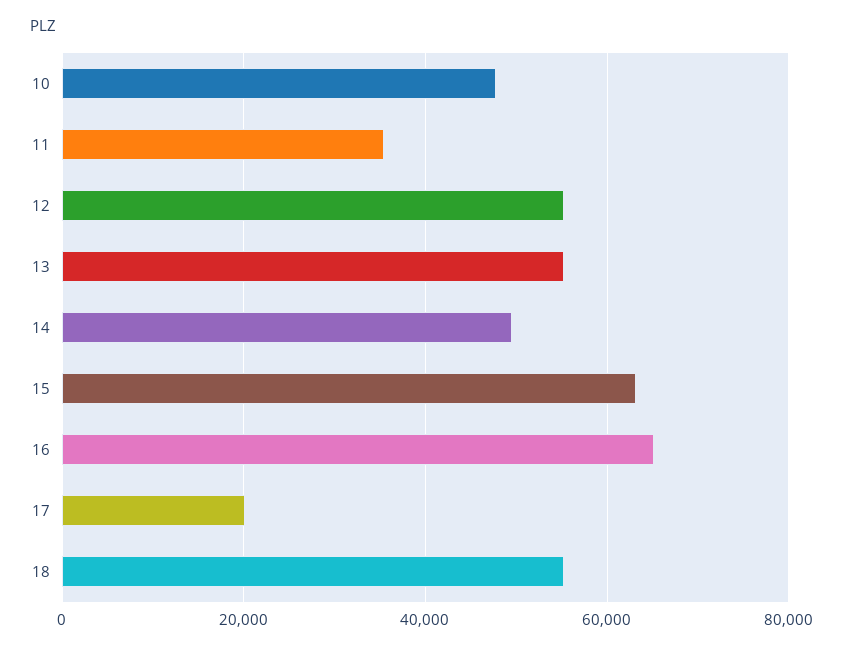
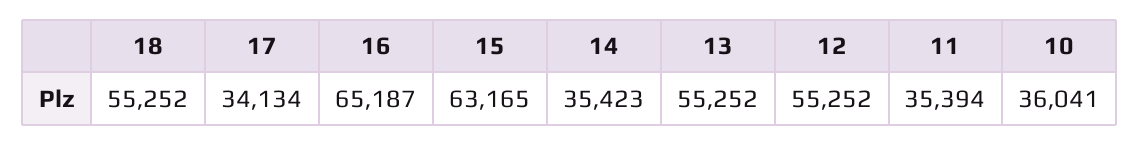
  {
-   "10": 48000,
+   "10": 36041,
    "11": 35394,
    "12": 55252,
    "13": 55252,
-   "14": 50000,
+   "14": 35423,
    "15": 63165,
    "16": 65187,
-   "17": 20000,
+   "17": 34134,
    "18": 55252
  }

